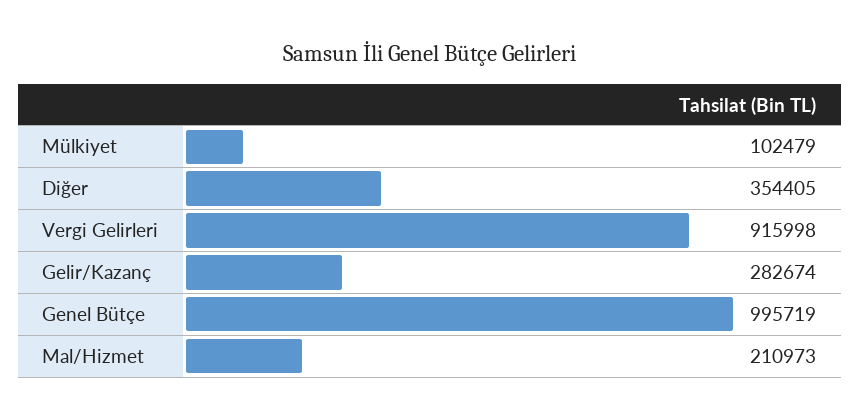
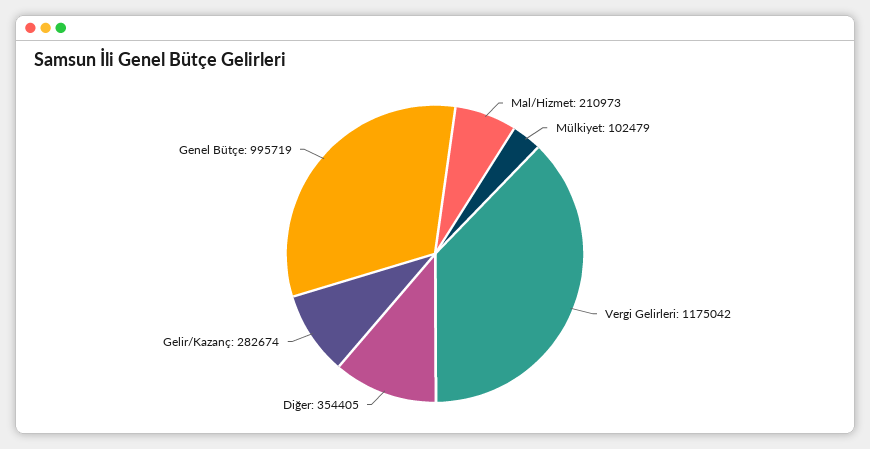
  {
    "Mülkiyet": 102479,
    "Diğer": 354405,
-   "Vergi Gelirleri": 915998,
+   "Vergi Gelirleri": 1175042,
    "Gelir/Kazanç": 282674,
    "Genel Bütçe": 995719,
    "Mal/Hizmet": 210973
  }

